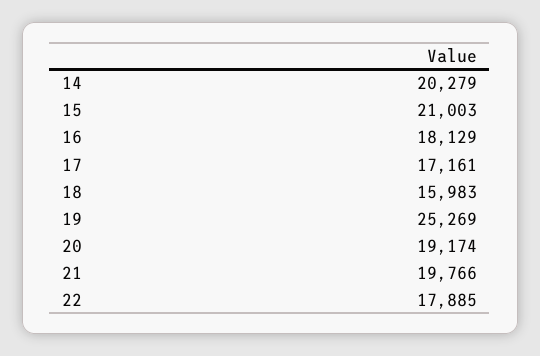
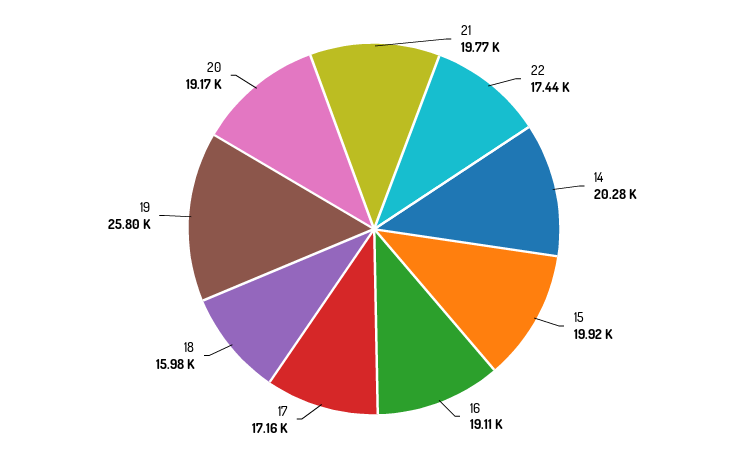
  {
    "14": 20279,
-   "15": 21003,
+   "15": 19920,
-   "16": 18129,
+   "16": 19110,
    "17": 17161,
    "18": 15983,
-   "19": 25269,
+   "19": 25800,
    "20": 19174,
    "21": 19766,
-   "22": 17885
+   "22": 17440
  }

